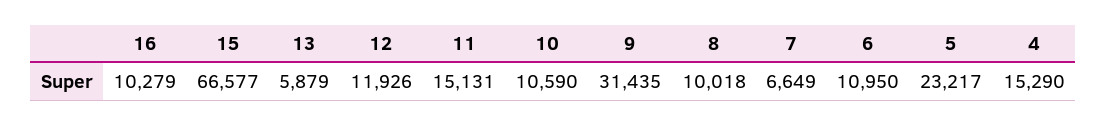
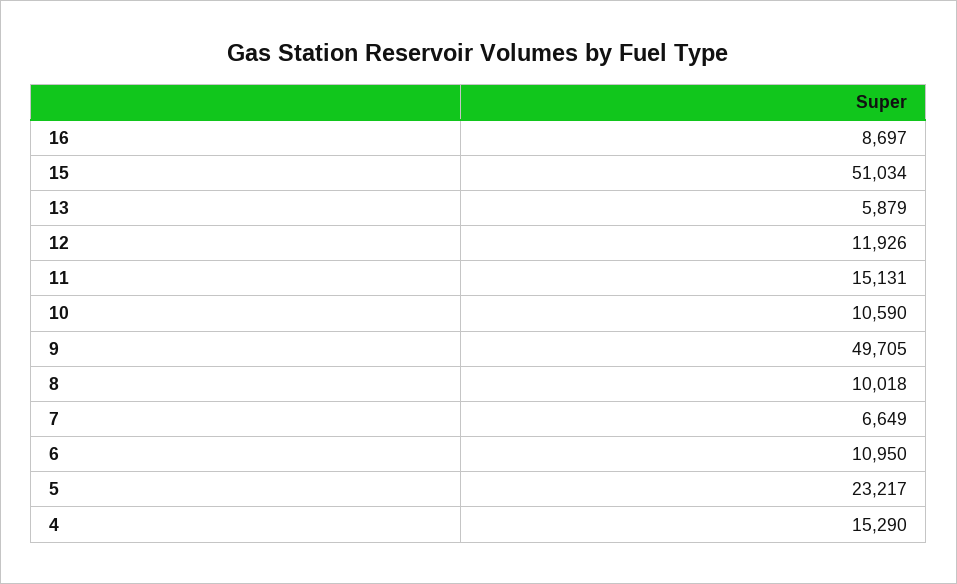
  {
-   "16": 10279,
+   "16": 8697,
-   "15": 66577,
+   "15": 51034,
    "13": 5879,
    "12": 11926,
    "11": 15131,
    "10": 10590,
-   "9": 31435,
+   "9": 49705,
    "8": 10018,
    "7": 6649,
    "6": 10950,
    "5": 23217,
    "4": 15290
  }

